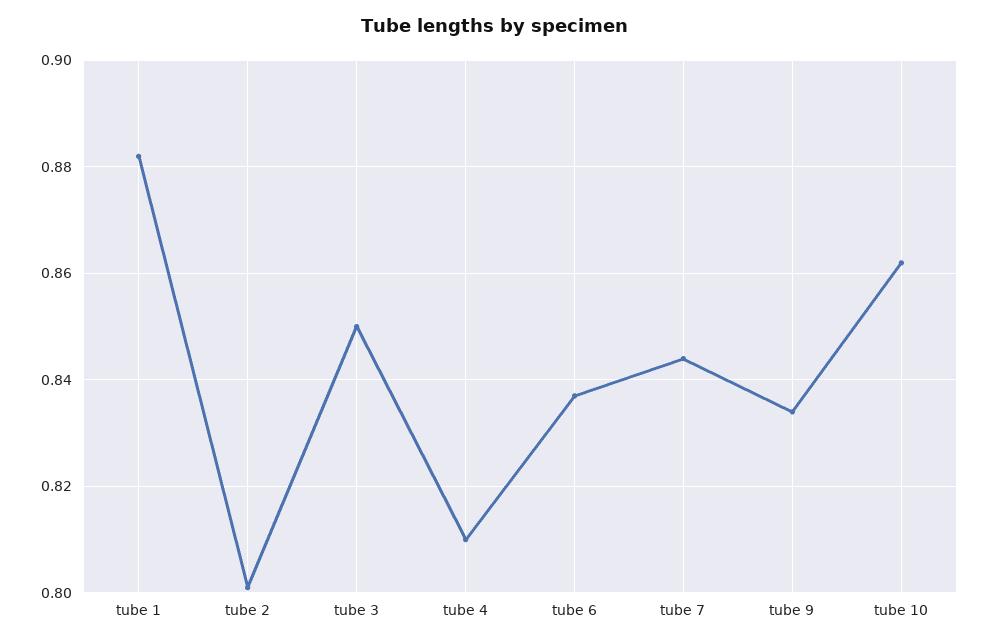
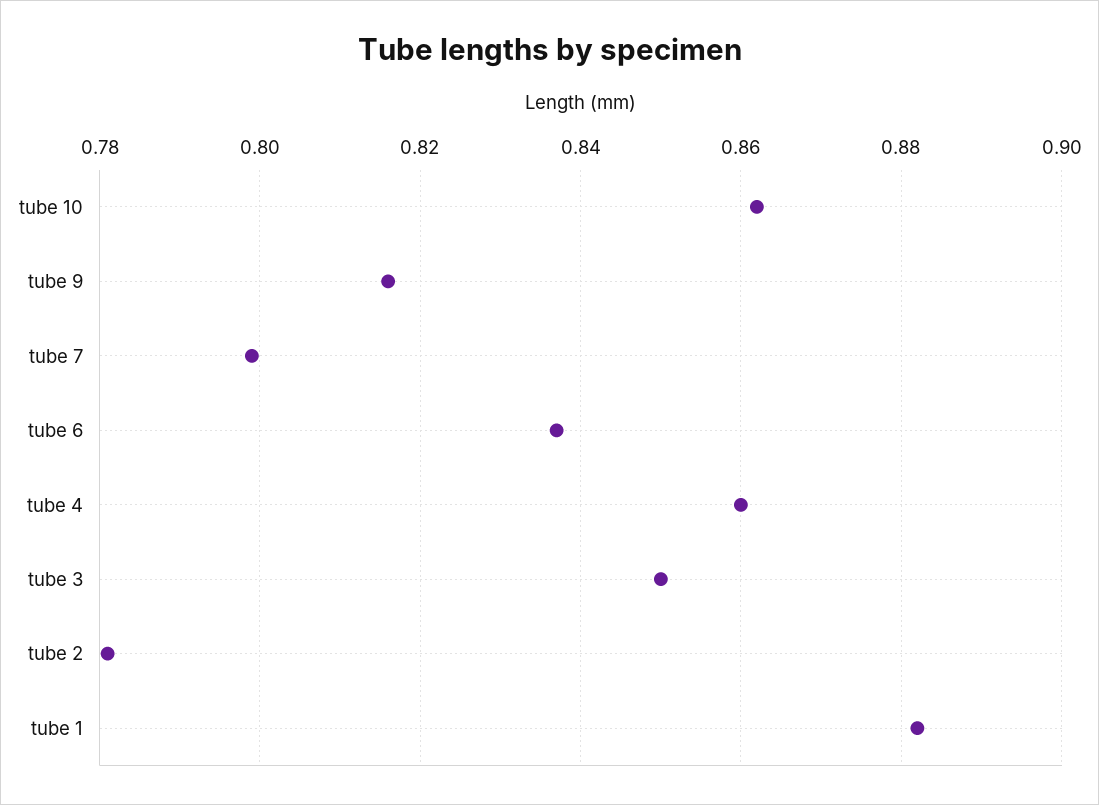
  {
    "tube 1": 0.88,
-   "tube 2": 0.8,
+   "tube 2": 0.78,
    "tube 3": 0.85,
-   "tube 4": 0.81,
+   "tube 4": 0.86,
    "tube 6": 0.835,
-   "tube 7": 0.845,
+   "tube 7": 0.8,
-   "tube 9": 0.835,
+   "tube 9": 0.815,
    "tube 10": 0.86
  }

